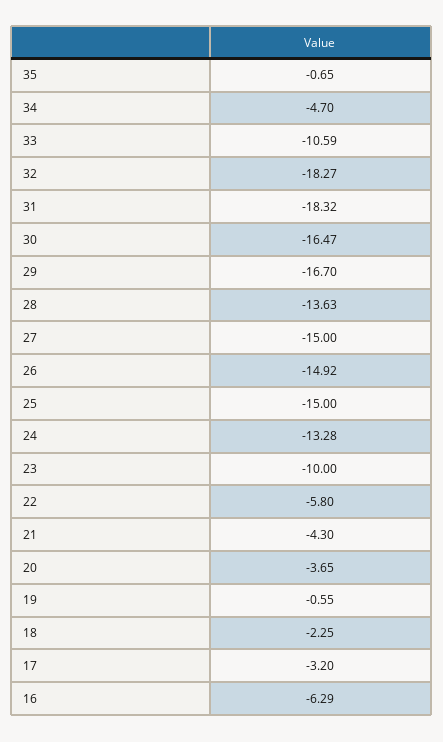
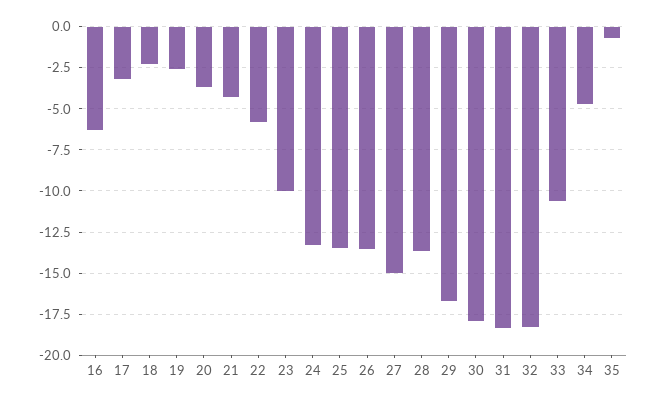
  {
    "35": -0.65,
    "34": -4.7,
    "33": -10.59,
    "32": -18.27,
    "31": -18.32,
-   "30": -16.47,
+   "30": -18,
    "29": -16.7,
    "28": -13.63,
    "27": -15,
-   "26": -14.92,
+   "26": -13.5,
-   "25": -15,
+   "25": -13.5,
    "24": -13.28,
    "23": -10,
    "22": -5.8,
    "21": -4.3,
    "20": -3.65,
-   "19": -0.55,
+   "19": -2.5,
    "18": -2.25,
    "17": -3.2,
    "16": -6.29
  }

